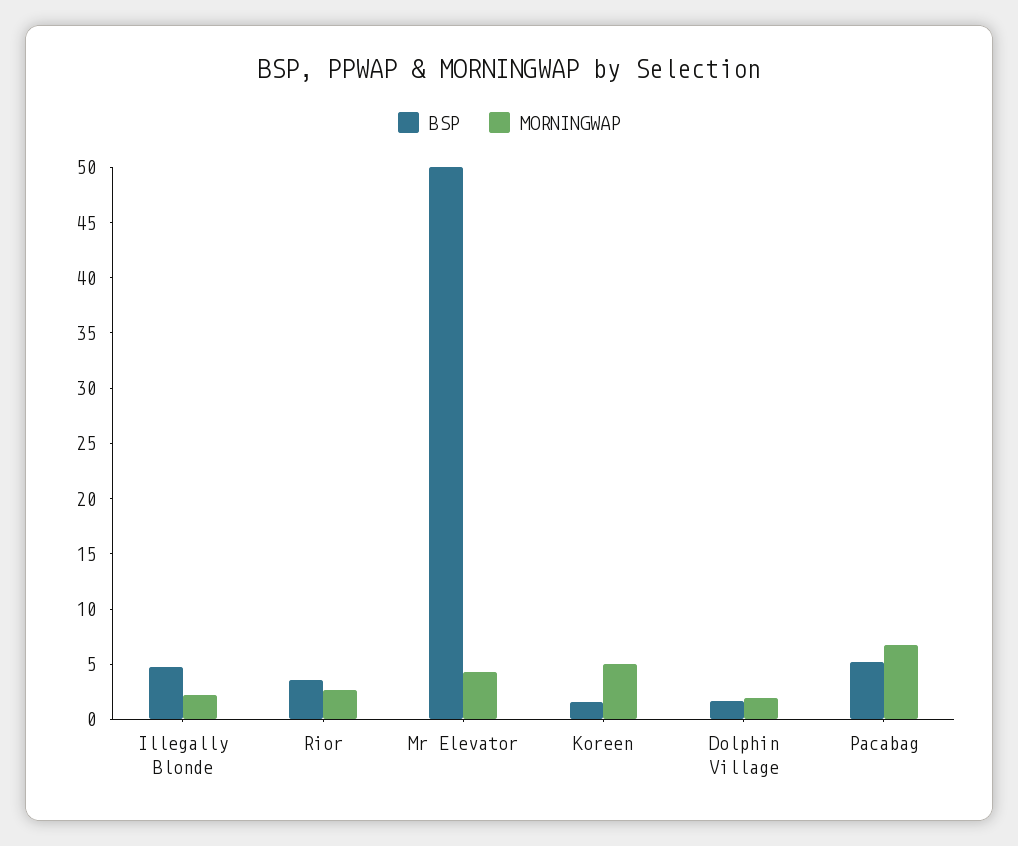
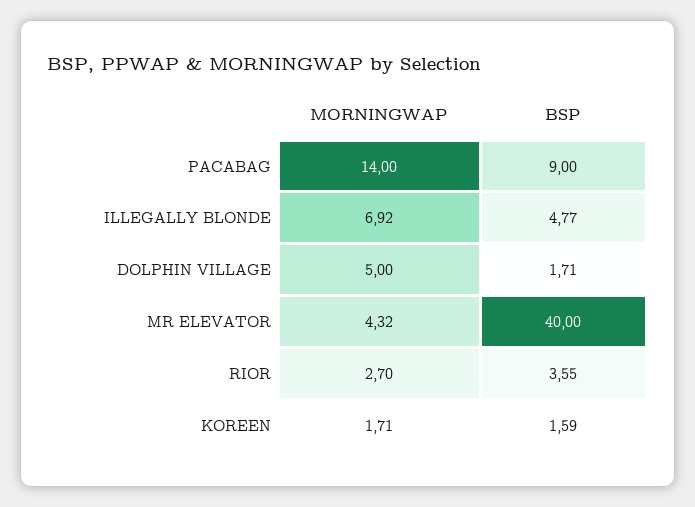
  {
    "BSP": {
      "Illegally Blonde": 4.77,
      "Rior": 3.55,
-     "Mr Elevator": 50,
+     "Mr Elevator": 40,
      "Koreen": 1.59,
      "Dolphin Village": 1.71,
-     "Pacabag": 5
+     "Pacabag": 9
    },
    "MORNINGWAP": {
-     "Illegally Blonde": 2,
+     "Illegally Blonde": 6.92,
      "Rior": 2.7,
      "Mr Elevator": 4.32,
-     "Koreen": 5,
+     "Koreen": 1.71,
-     "Dolphin Village": 2,
+     "Dolphin Village": 5,
-     "Pacabag": 7
+     "Pacabag": 14
    }
  }

